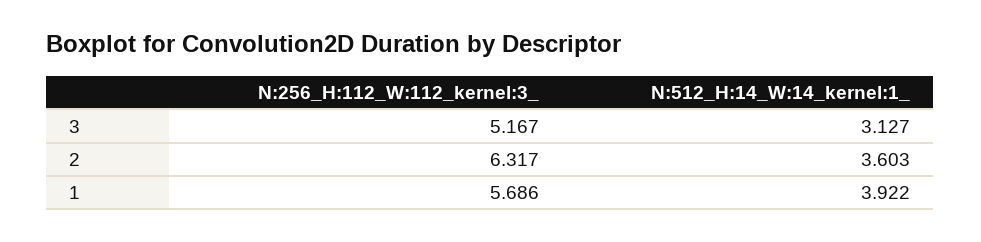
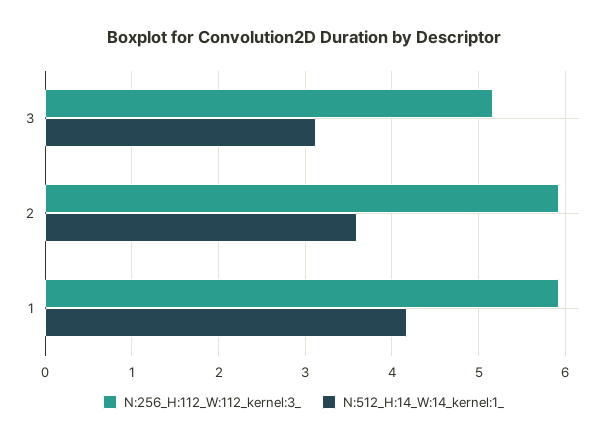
  {
    "N:256_H:112_W:112_kernel:3_": {
      "3": 5.167,
-     "2": 6.317,
+     "2": 5.9,
-     "1": 5.686
+     "1": 5.9
    },
    "N:512_H:14_W:14_kernel:1_": {
      "3": 3.127,
      "2": 3.603,
-     "1": 3.922
+     "1": 4.2
    }
  }

